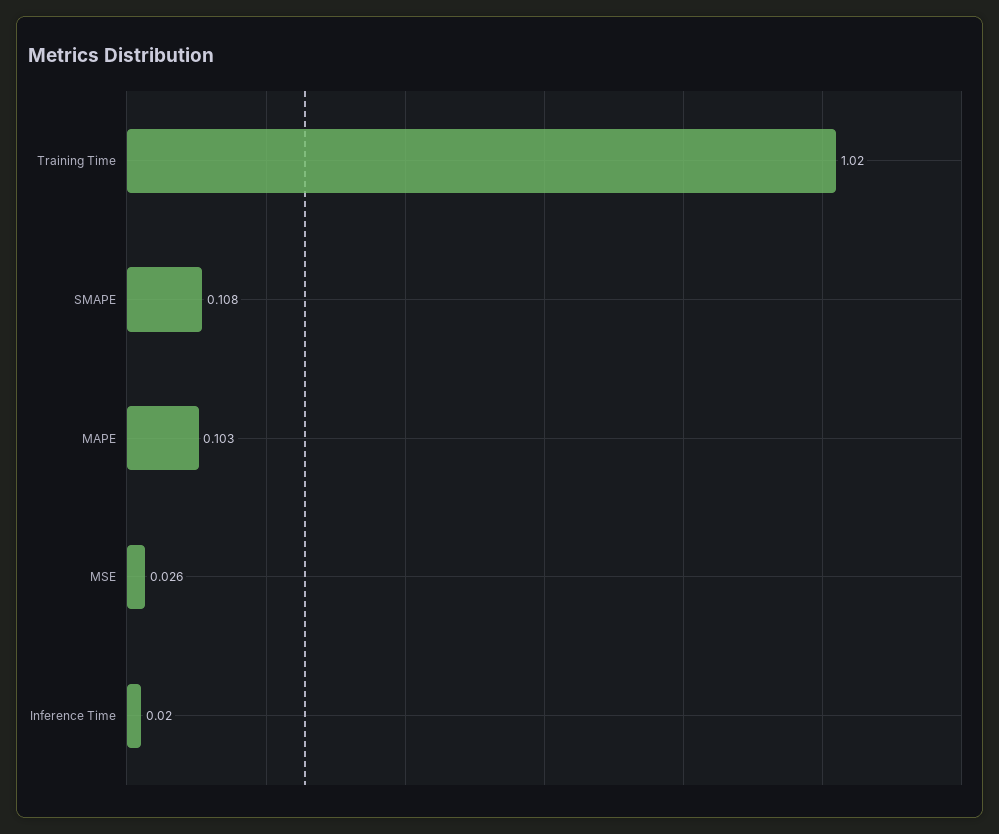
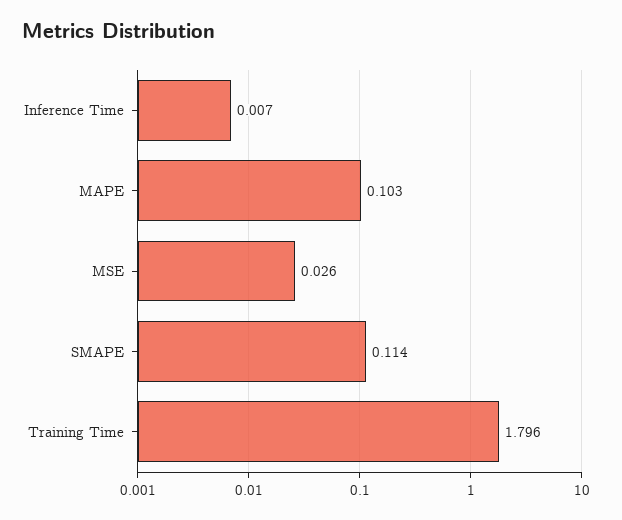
  {
-   "Training Time": 1.02,
+   "Training Time": 1.796,
-   "SMAPE": 0.108,
+   "SMAPE": 0.114,
    "MAPE": 0.103,
    "MSE": 0.026,
-   "Inference Time": 0.02
+   "Inference Time": 0.007
  }

